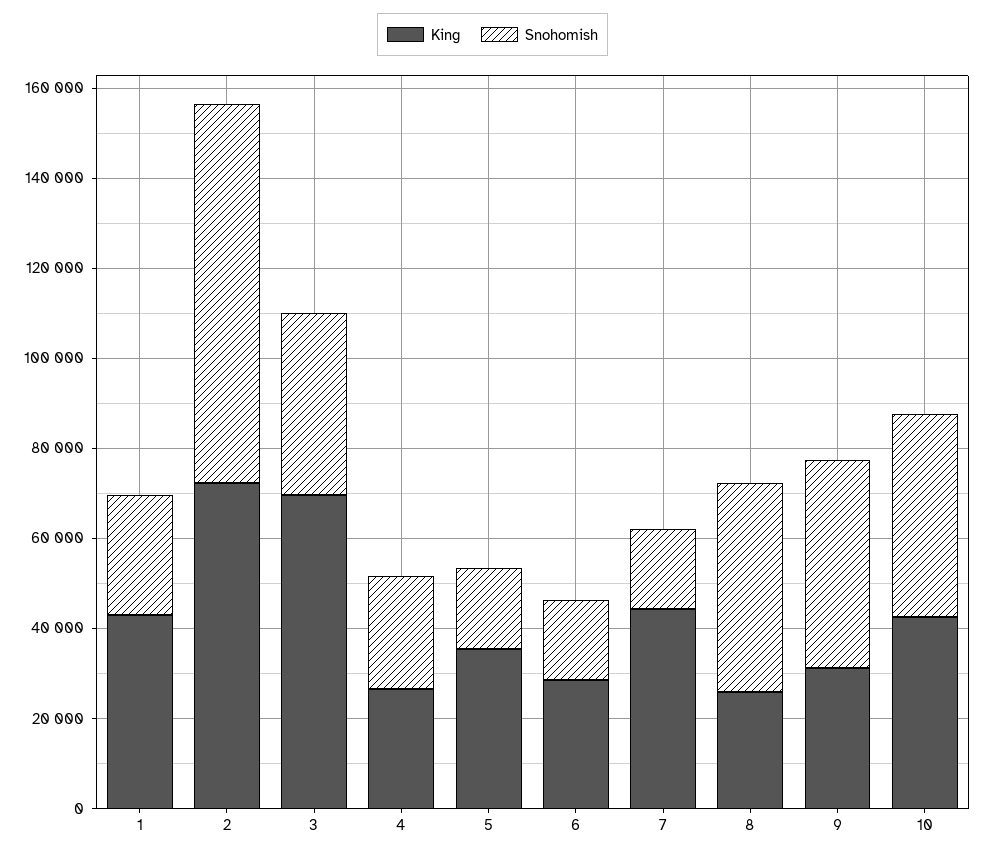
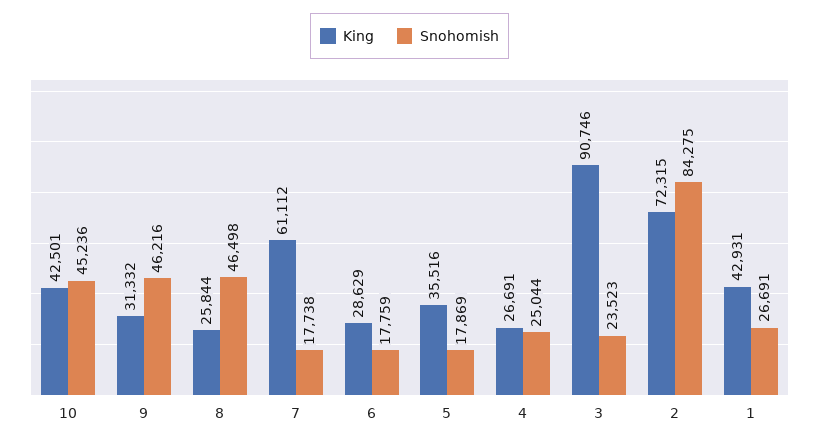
  {
    "King": {
      "1": 42931,
      "2": 72315,
-     "3": 70000,
+     "3": 90746,
      "4": 26691,
      "5": 35516,
      "6": 28629,
-     "7": 45000,
+     "7": 61112,
      "8": 25844,
      "9": 31332,
      "10": 42501
    },
    "Snohomish": {
      "1": 26691,
      "2": 84275,
-     "3": 40000,
+     "3": 23523,
      "4": 25044,
      "5": 17869,
      "6": 17759,
      "7": 17738,
      "8": 46498,
      "9": 46216,
      "10": 45236
    }
  }

